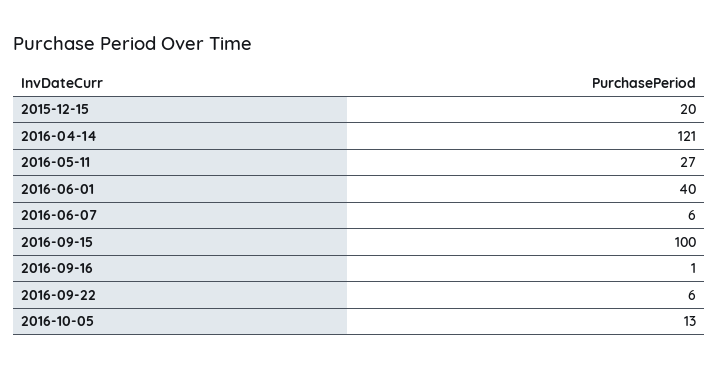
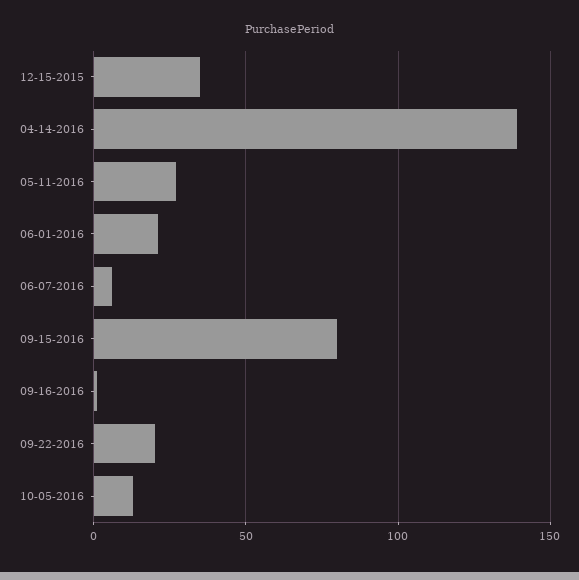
  {
-   "2015-12-15": 20,
+   "2015-12-15": 35,
-   "2016-04-14": 121,
+   "2016-04-14": 140,
    "2016-05-11": 27,
-   "2016-06-01": 40,
+   "2016-06-01": 20,
    "2016-06-07": 6,
-   "2016-09-15": 100,
+   "2016-09-15": 80,
    "2016-09-16": 1,
-   "2016-09-22": 6,
+   "2016-09-22": 20,
    "2016-10-05": 13
  }

